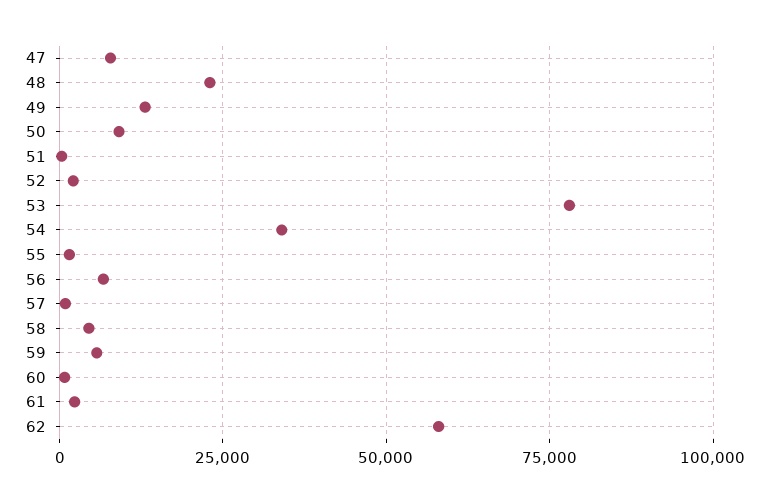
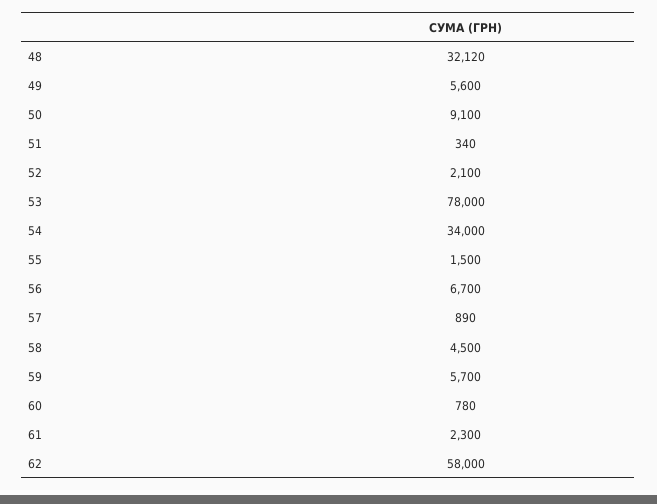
  {
-   "47": 7500,
-   "48": 22500,
+   "48": 32120,
-   "49": 12500,
+   "49": 5600,
    "50": 9100,
    "51": 340,
    "52": 2100,
    "53": 78000,
    "54": 34000,
    "55": 1500,
    "56": 6700,
    "57": 890,
    "58": 4500,
    "59": 5700,
    "60": 780,
    "61": 2300,
    "62": 58000
  }

